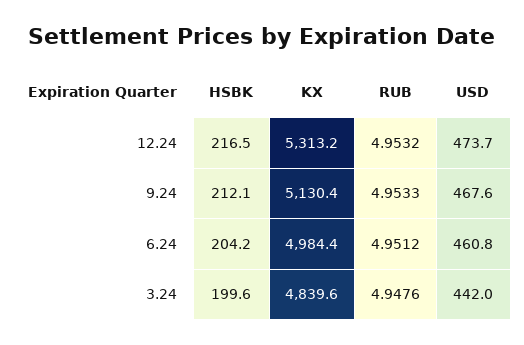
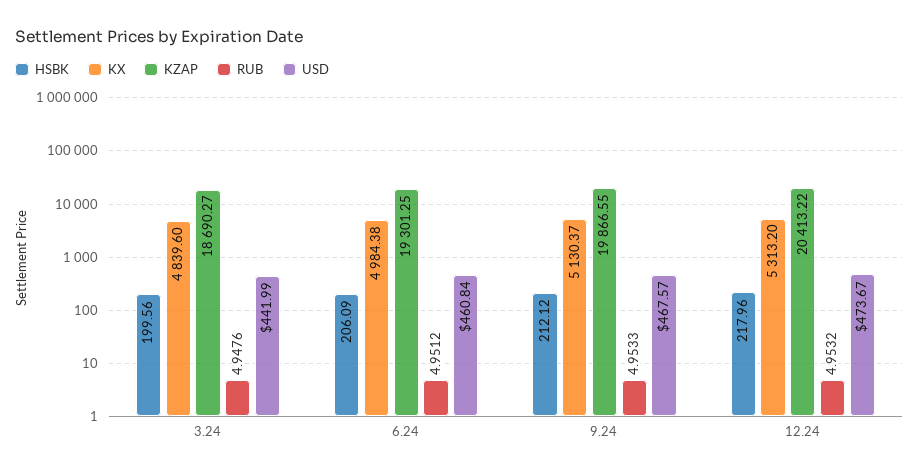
  {
    "HSBK": {
-     "12.24": 216.5,
+     "12.24": 217.96,
      "9.24": 212.12,
-     "6.24": 204.2,
+     "6.24": 206.09,
      "3.24": 199.56
    },
    "KX": {
      "12.24": 5313.2,
      "9.24": 5130.37,
      "6.24": 4984.38,
      "3.24": 4839.6
    },
    "RUB": {
      "12.24": 4.9532,
      "9.24": 4.9533,
      "6.24": 4.9512,
      "3.24": 4.9476
    },
    "USD": {
      "12.24": 473.67,
      "9.24": 467.57,
      "6.24": 460.84,
      "3.24": 441.99
-   }
+   },
+   "KZAP": {
+     "3.24": 18690.27,
+     "6.24": 19301.25,
+     "9.24": 19866.55,
+     "12.24": 20413.22
+   }
  }

